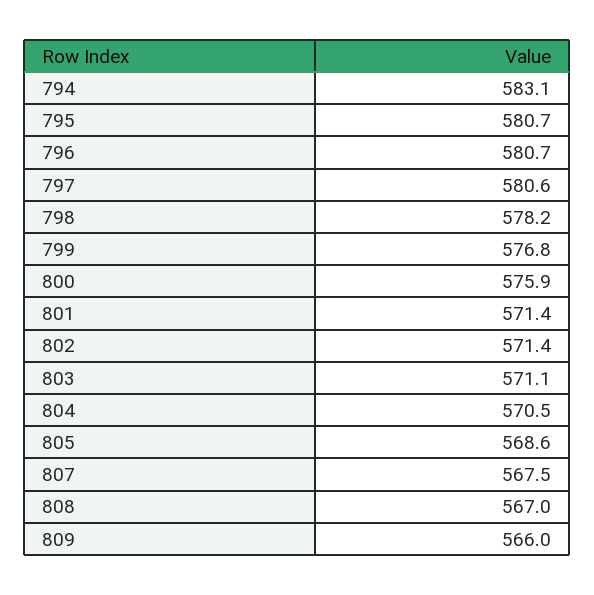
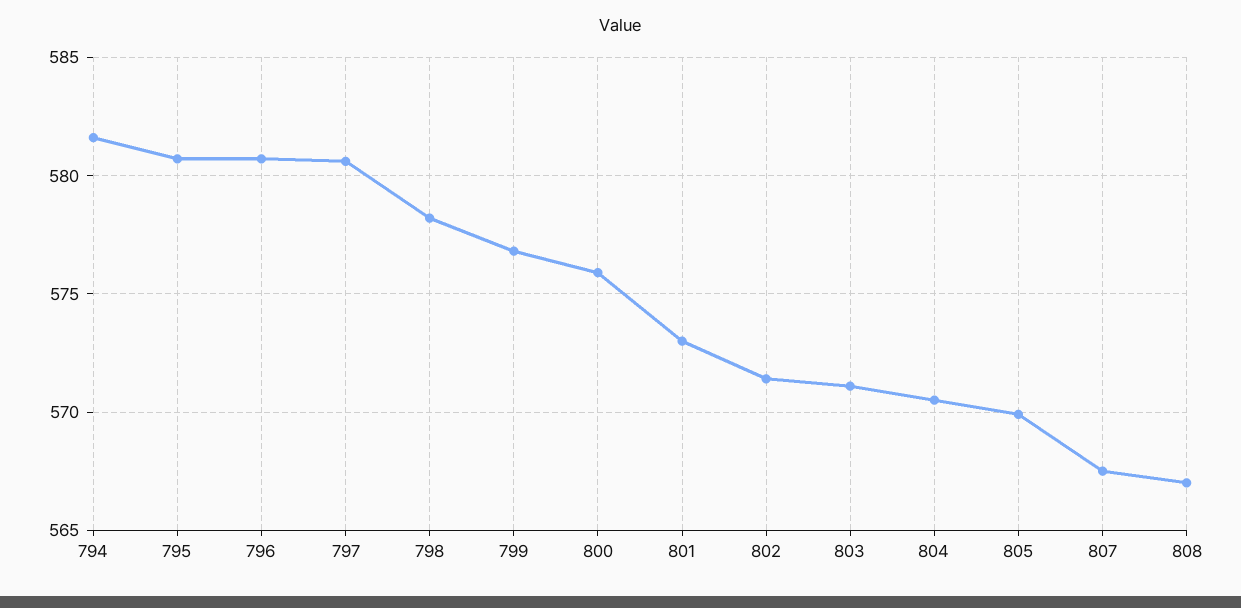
  {
-   "794": 583.1,
+   "794": 581.5,
    "795": 580.7,
    "796": 580.7,
    "797": 580.6,
    "798": 578.2,
    "799": 576.8,
    "800": 575.9,
-   "801": 571.4,
+   "801": 573,
    "802": 571.4,
    "803": 571.1,
    "804": 570.5,
-   "805": 568.6,
+   "805": 570,
    "807": 567.5,
-   "808": 567,
+   "808": 567
-   "809": 566
  }

